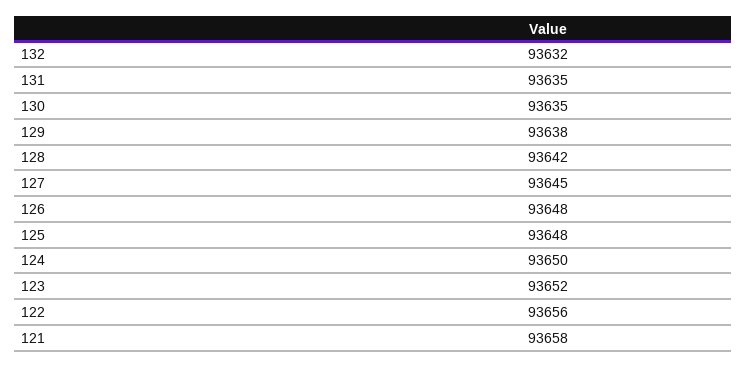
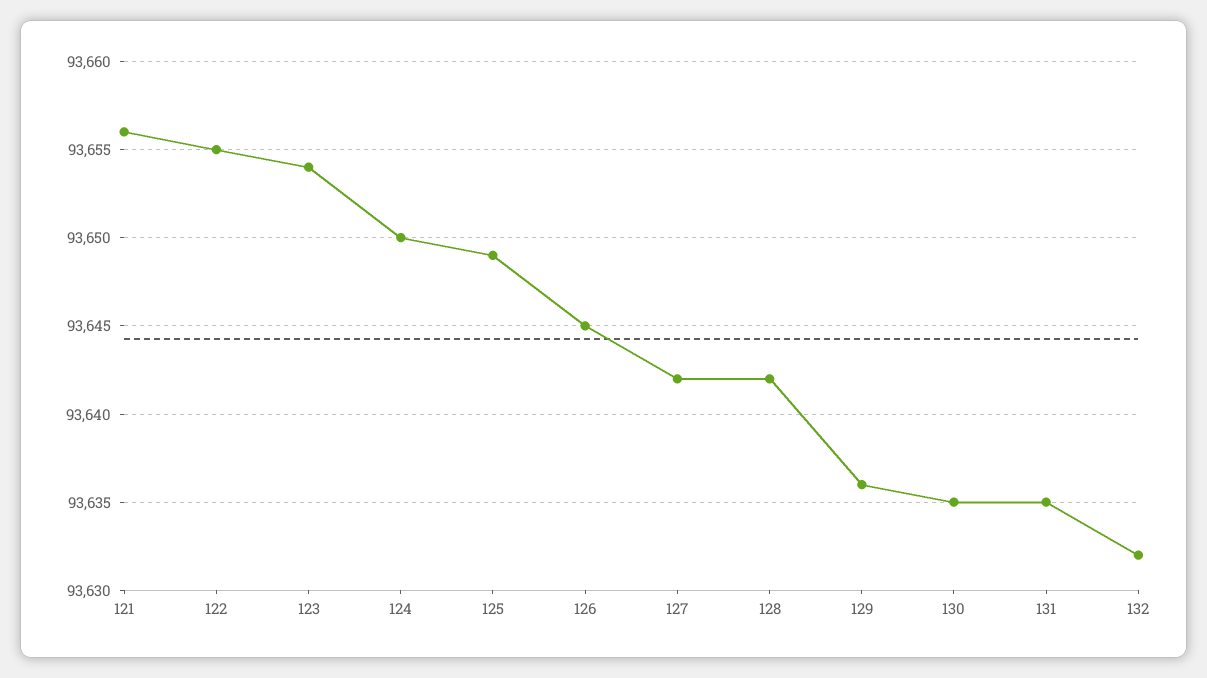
  {
    "132": 93632,
    "131": 93635,
    "130": 93635,
-   "129": 93638,
+   "129": 93636,
    "128": 93642,
-   "127": 93645,
+   "127": 93642,
-   "126": 93648,
+   "126": 93645,
-   "125": 93648,
+   "125": 93649,
    "124": 93650,
-   "123": 93652,
+   "123": 93654,
-   "122": 93656,
+   "122": 93655,
-   "121": 93658
+   "121": 93656
  }

